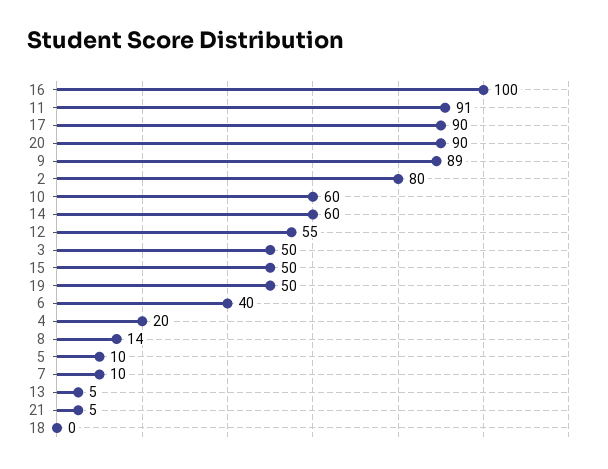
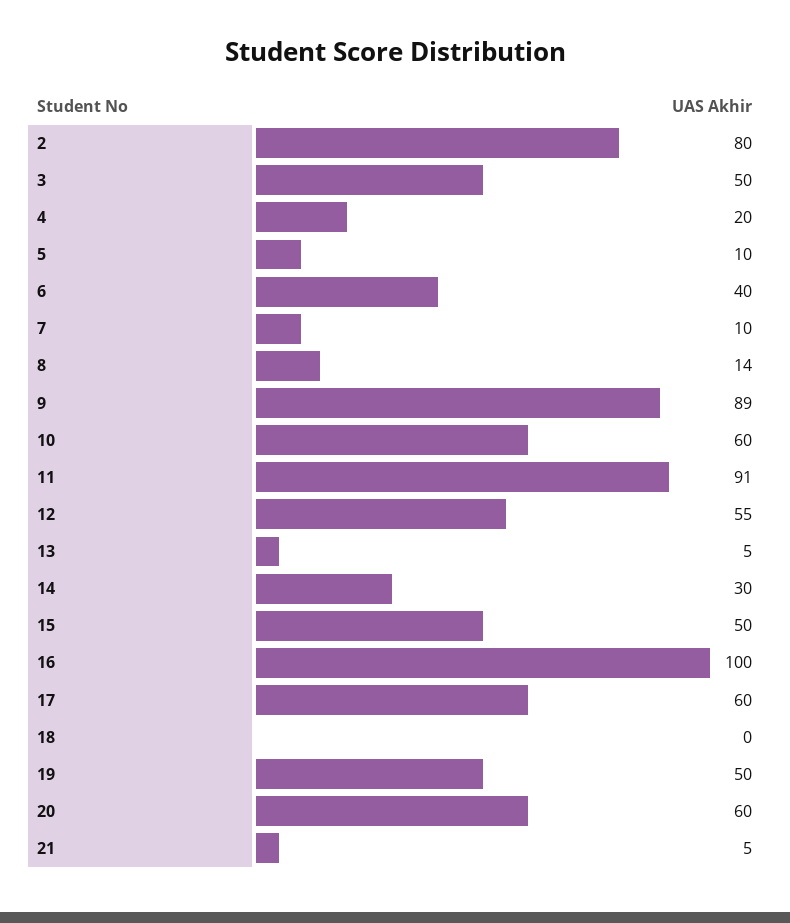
  {
    "16": 100,
    "11": 91,
-   "17": 90,
+   "17": 60,
-   "20": 90,
+   "20": 60,
    "9": 89,
    "2": 80,
    "10": 60,
-   "14": 60,
+   "14": 30,
    "12": 55,
    "3": 50,
    "15": 50,
    "19": 50,
    "6": 40,
    "4": 20,
    "8": 14,
    "5": 10,
    "7": 10,
    "13": 5,
    "21": 5,
    "18": 0
  }

